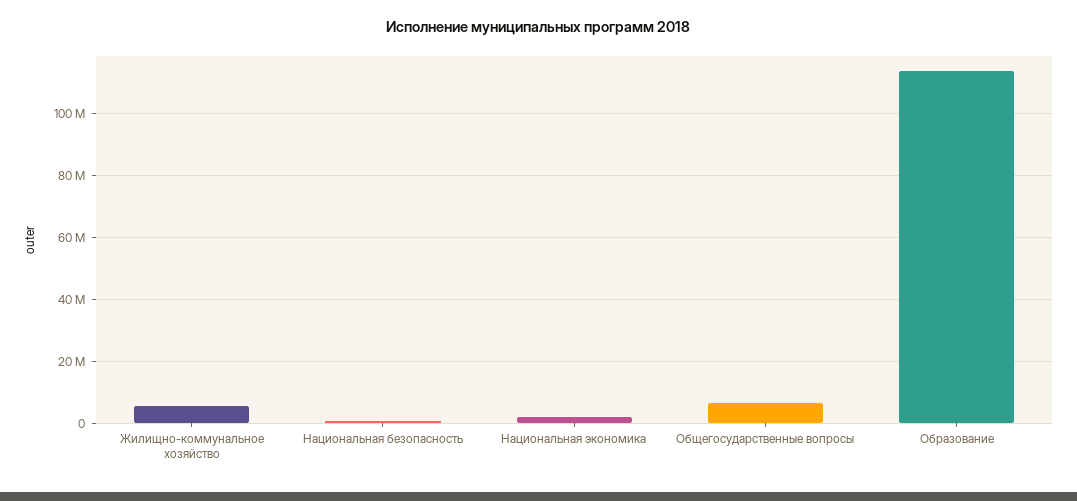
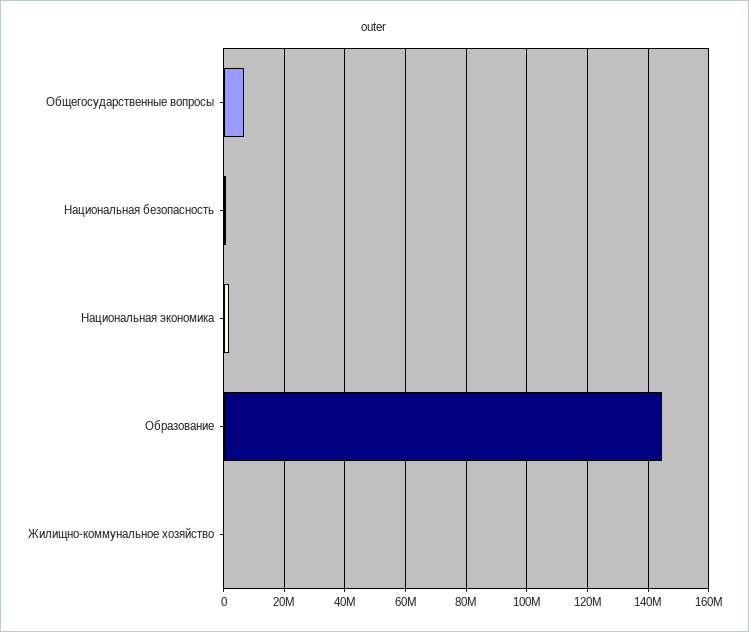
  {
-   "Жилищно-коммунальное хозяйство": 6000000,
+   "Жилищно-коммунальное хозяйство": 0,
    "Национальная безопасность": 0,
    "Национальная экономика": 2000000,
    "Общегосударственные вопросы": 6000000,
-   "Образование": 114000000
+   "Образование": 144000000
  }

